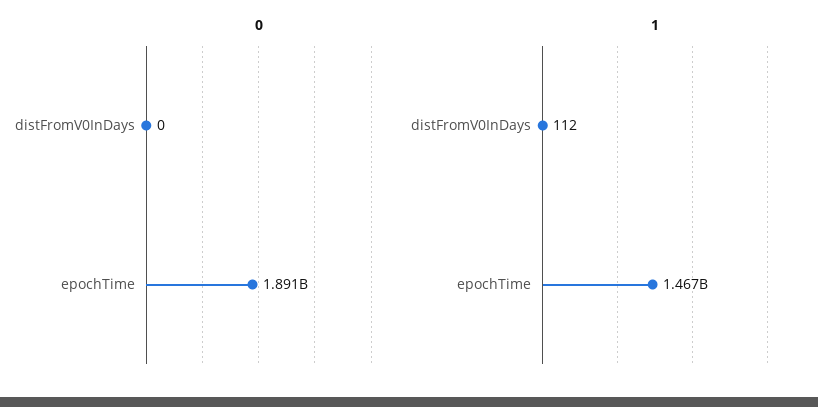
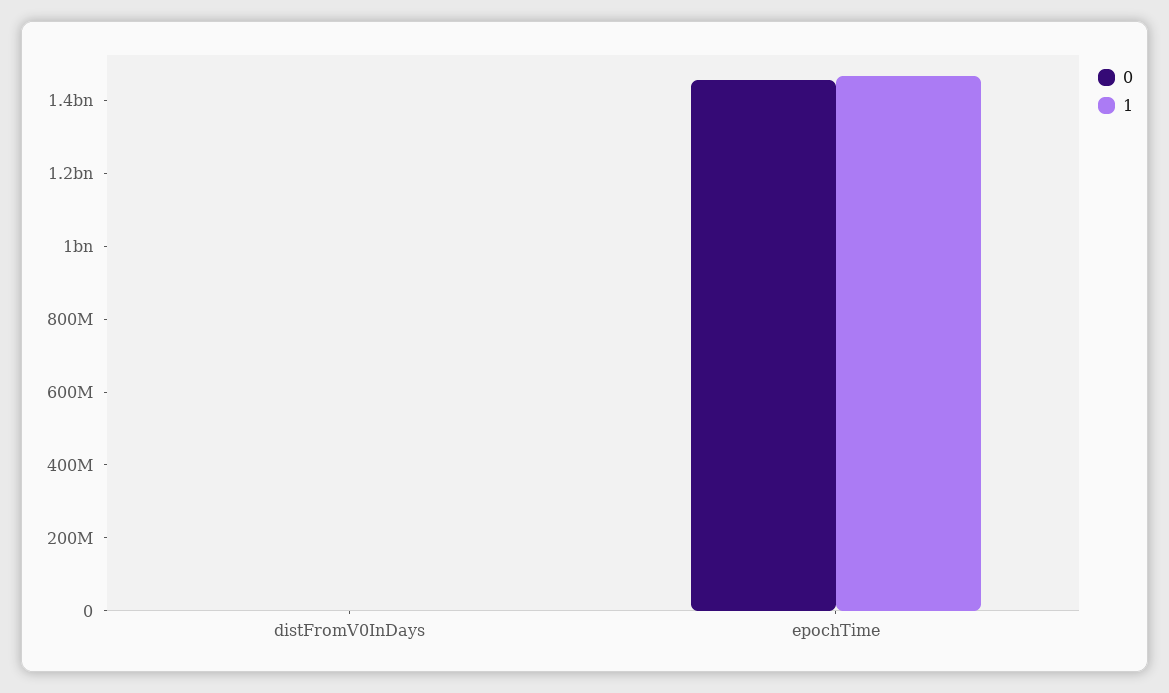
  {
    "0": {
      "distFromV0InDays": 0,
-     "epochTime": 1891000000
+     "epochTime": 1450000000
    },
    "1": {
      "distFromV0InDays": 112,
      "epochTime": 1467000000
    }
  }

